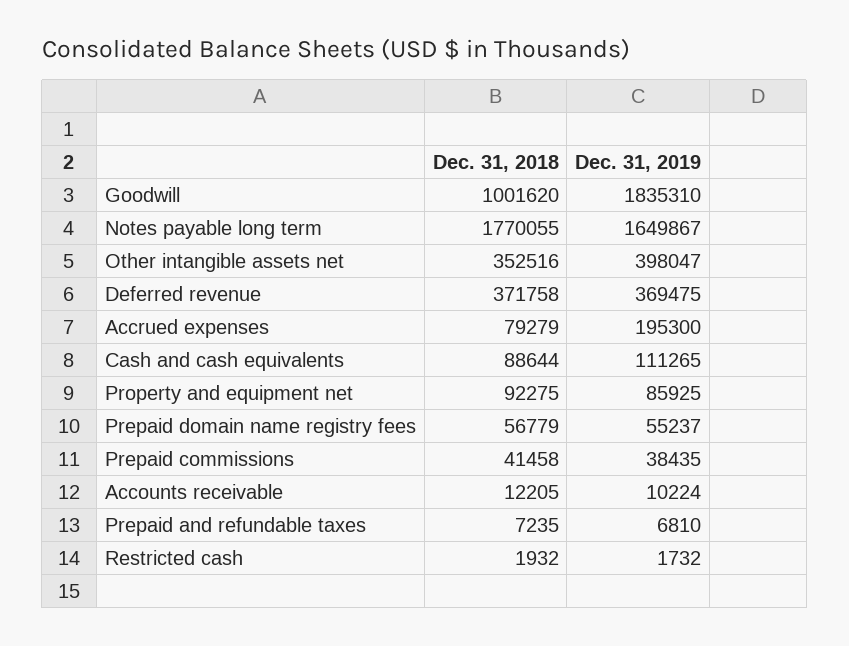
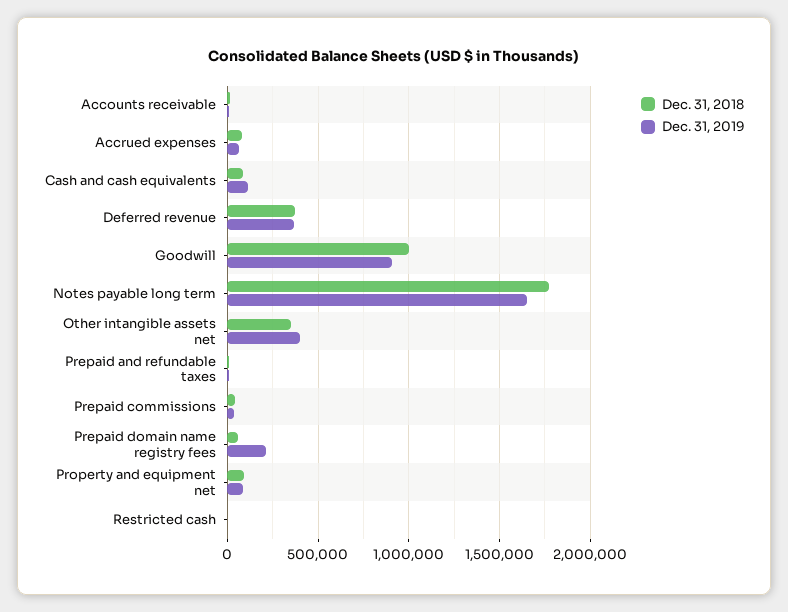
  {
    "Dec. 31, 2018": {
      "Goodwill": 1001620,
      "Notes payable long term": 1770055,
      "Other intangible assets net": 352516,
      "Deferred revenue": 371758,
      "Accrued expenses": 79279,
      "Cash and cash equivalents": 88644,
      "Property and equipment net": 92275,
      "Prepaid domain name registry fees": 56779,
      "Prepaid commissions": 41458,
      "Accounts receivable": 12205,
      "Prepaid and refundable taxes": 7235,
      "Restricted cash": 1932
    },
    "Dec. 31, 2019": {
-     "Goodwill": 1835310,
+     "Goodwill": 900000,
      "Notes payable long term": 1649867,
      "Other intangible assets net": 398047,
      "Deferred revenue": 369475,
-     "Accrued expenses": 195300,
+     "Accrued expenses": 50000,
      "Cash and cash equivalents": 111265,
      "Property and equipment net": 85925,
-     "Prepaid domain name registry fees": 55237,
+     "Prepaid domain name registry fees": 200000,
      "Prepaid commissions": 38435,
      "Accounts receivable": 10224,
      "Prepaid and refundable taxes": 6810,
      "Restricted cash": 1732
    }
  }

